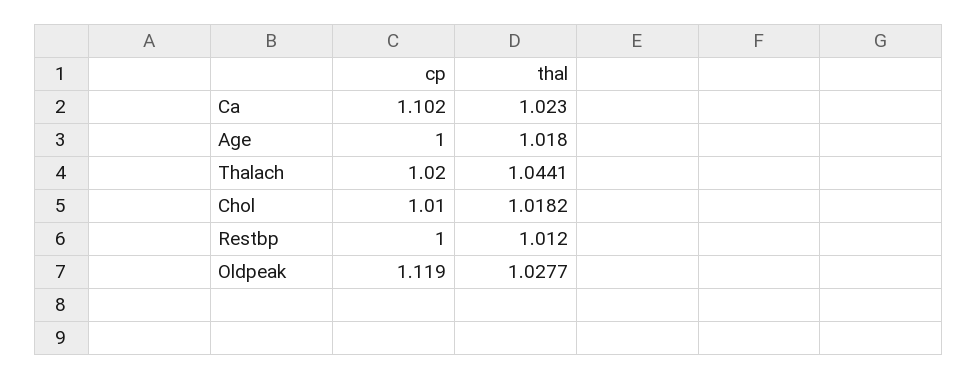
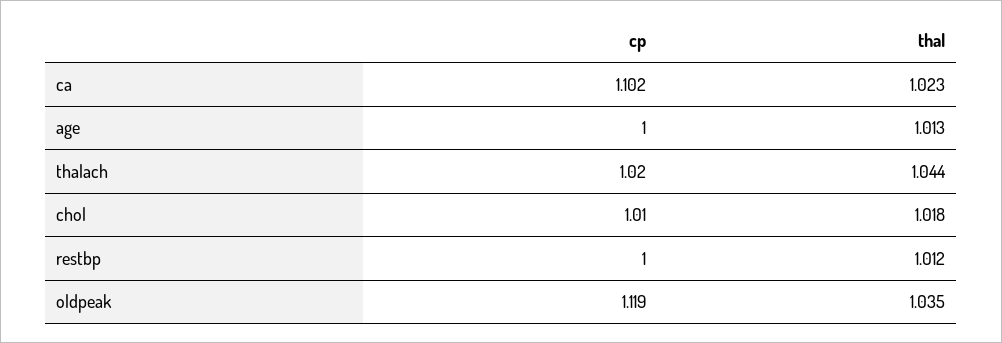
  {
    "cp": {
      "Ca": 1.102,
      "Age": 1,
      "Thalach": 1.02,
      "Chol": 1.01,
      "Restbp": 1,
      "Oldpeak": 1.119
    },
    "thal": {
      "Ca": 1.023,
-     "Age": 1.018,
+     "Age": 1.013,
      "Thalach": 1.0441,
      "Chol": 1.0182,
      "Restbp": 1.012,
-     "Oldpeak": 1.0277
+     "Oldpeak": 1.035
    }
  }

